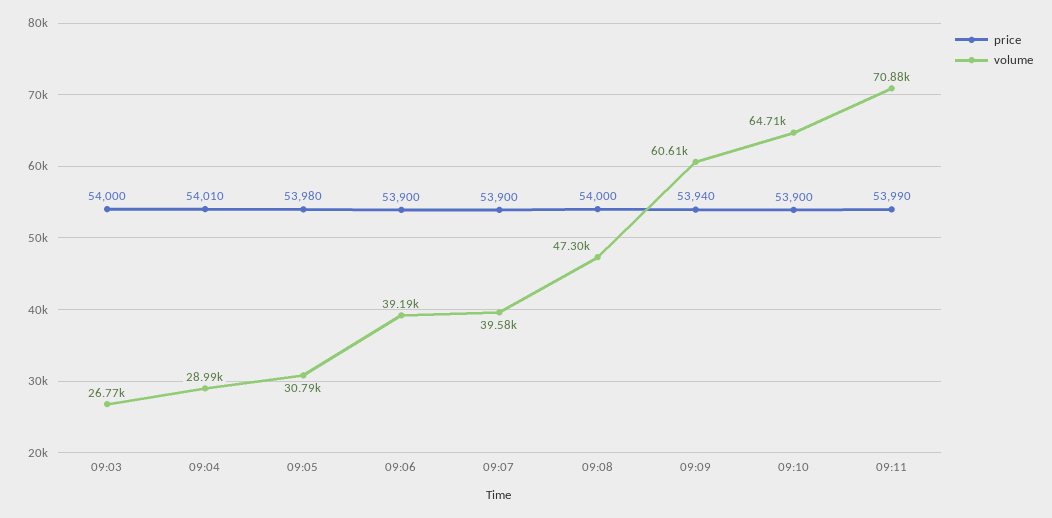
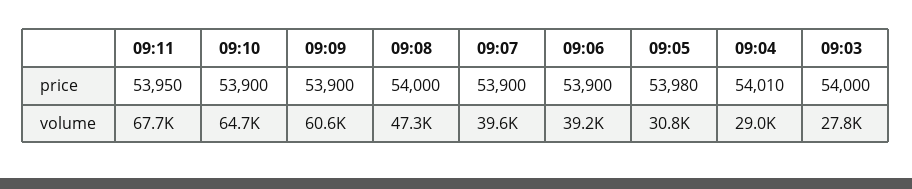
  {
    "price": {
      "09:03": 54000,
      "09:04": 54010,
      "09:05": 53980,
      "09:06": 53900,
      "09:07": 53900,
      "09:08": 54000,
-     "09:09": 53940,
+     "09:09": 53900,
      "09:10": 53900,
-     "09:11": 53990
+     "09:11": 53950
    },
    "volume": {
-     "09:03": 26770,
+     "09:03": 27800,
      "09:04": 28990,
      "09:05": 30790,
      "09:06": 39190,
      "09:07": 39580,
      "09:08": 47300,
      "09:09": 60610,
      "09:10": 64710,
-     "09:11": 70880
+     "09:11": 67700
    }
  }

